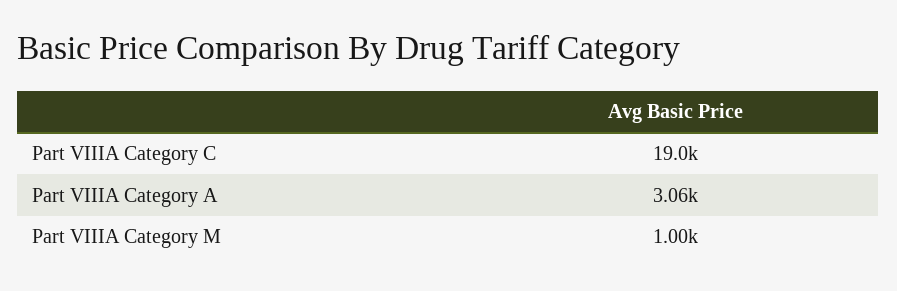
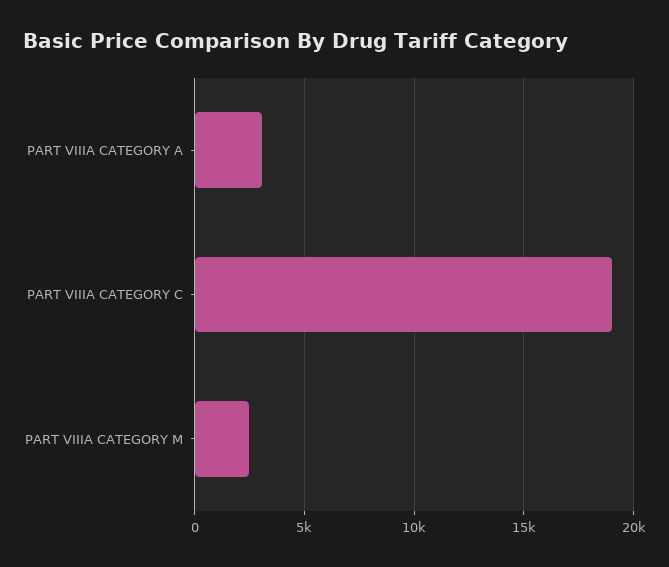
  {
    "Part VIIIA Category C": 19000,
    "Part VIIIA Category A": 3060,
-   "Part VIIIA Category M": 1000
+   "Part VIIIA Category M": 2500
  }

